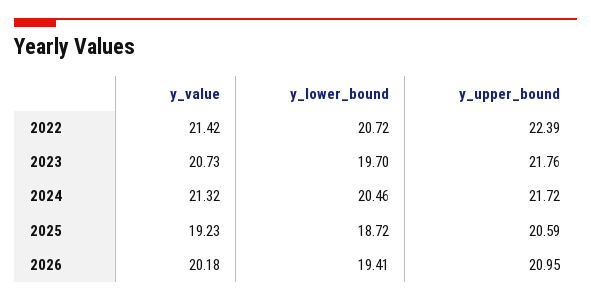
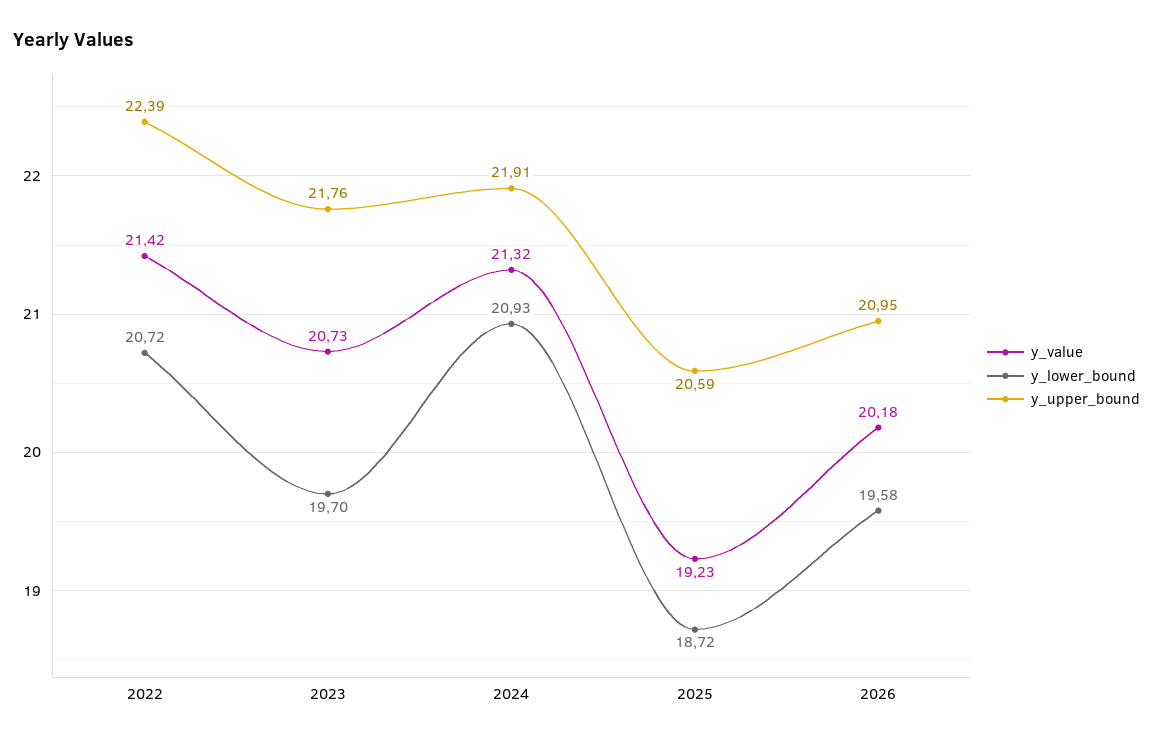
  {
    "y_value": {
      "2022": 21.42,
      "2023": 20.73,
      "2024": 21.32,
      "2025": 19.23,
      "2026": 20.18
    },
    "y_lower_bound": {
      "2022": 20.72,
      "2023": 19.7,
-     "2024": 20.46,
+     "2024": 20.93,
      "2025": 18.72,
-     "2026": 19.41
+     "2026": 19.58
    },
    "y_upper_bound": {
      "2022": 22.39,
      "2023": 21.76,
-     "2024": 21.72,
+     "2024": 21.91,
      "2025": 20.59,
      "2026": 20.95
    }
  }

